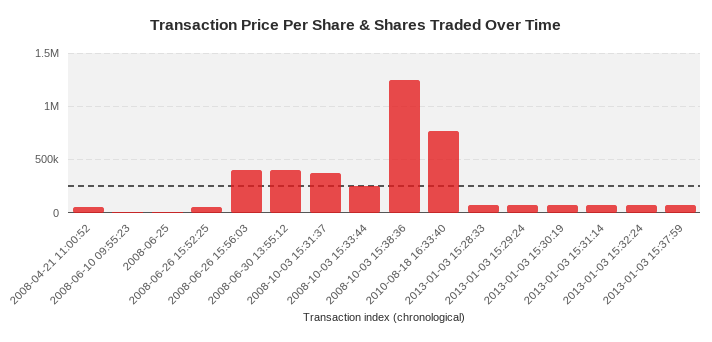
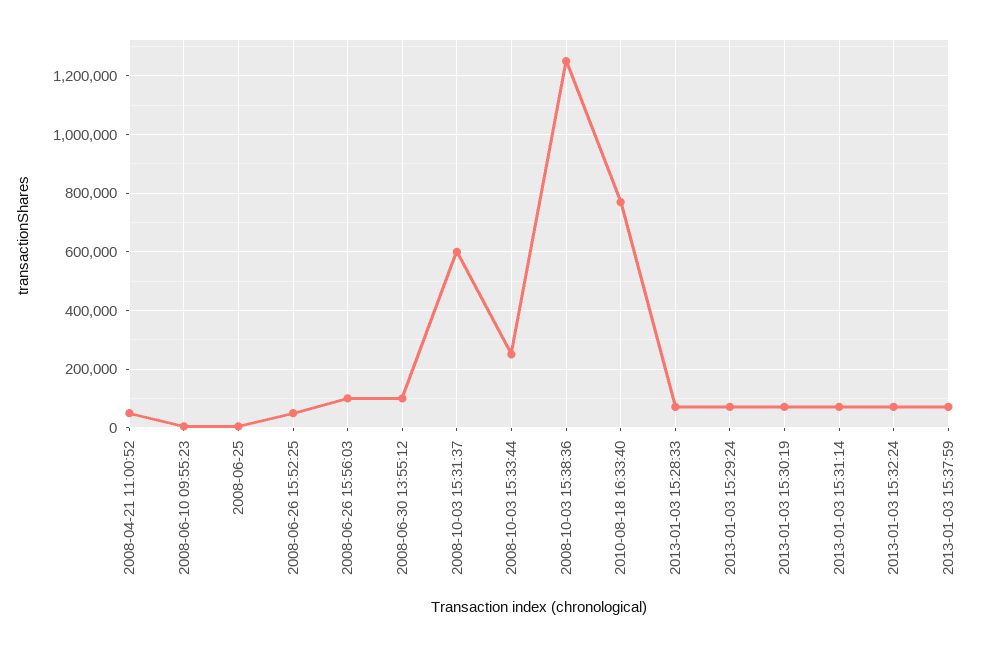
  {
    "2008-04-21 11:00:52": 50000,
    "2008-06-10 09:55:23": 0,
    "2008-06-25": 0,
    "2008-06-26 15:52:25": 50000,
-   "2008-06-26 15:56:03": 400000,
+   "2008-06-26 15:56:03": 100000,
-   "2008-06-30 13:55:12": 400000,
+   "2008-06-30 13:55:12": 100000,
-   "2008-10-03 15:31:37": 400000,
+   "2008-10-03 15:31:37": 600000,
    "2008-10-03 15:33:44": 250000,
    "2008-10-03 15:38:36": 1250000,
    "2010-08-18 16:33:40": 775000,
    "2013-01-03 15:28:33": 75000,
    "2013-01-03 15:29:24": 75000,
    "2013-01-03 15:30:19": 75000,
    "2013-01-03 15:31:14": 75000,
    "2013-01-03 15:32:24": 75000,
    "2013-01-03 15:37:59": 75000
  }

